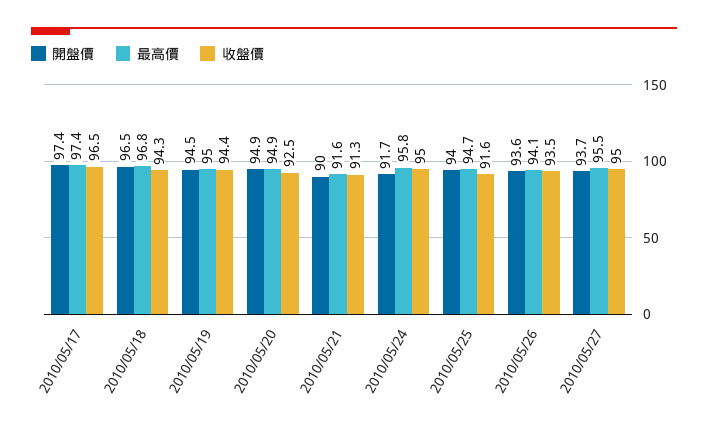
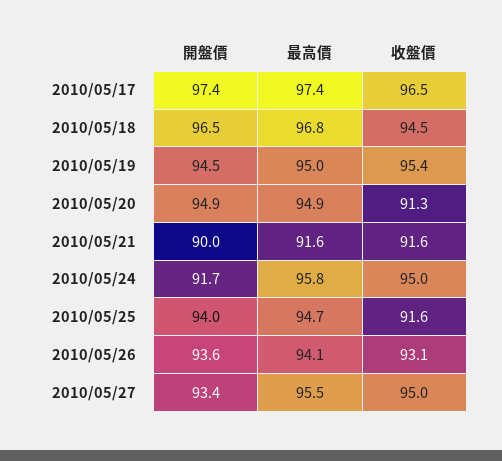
  {
    "開盤價": {
      "2010/05/17": 97.4,
      "2010/05/18": 96.5,
      "2010/05/19": 94.5,
      "2010/05/20": 94.9,
      "2010/05/21": 90,
      "2010/05/24": 91.7,
      "2010/05/25": 94,
      "2010/05/26": 93.6,
-     "2010/05/27": 93.7
+     "2010/05/27": 93.4
    },
    "最高價": {
      "2010/05/17": 97.4,
      "2010/05/18": 96.8,
      "2010/05/19": 95,
      "2010/05/20": 94.9,
      "2010/05/21": 91.6,
      "2010/05/24": 95.8,
      "2010/05/25": 94.7,
      "2010/05/26": 94.1,
      "2010/05/27": 95.5
    },
    "收盤價": {
      "2010/05/17": 96.5,
-     "2010/05/18": 94.3,
+     "2010/05/18": 94.5,
-     "2010/05/19": 94.4,
+     "2010/05/19": 95.4,
-     "2010/05/20": 92.5,
+     "2010/05/20": 91.3,
-     "2010/05/21": 91.3,
+     "2010/05/21": 91.6,
      "2010/05/24": 95,
      "2010/05/25": 91.6,
-     "2010/05/26": 93.5,
+     "2010/05/26": 93.1,
      "2010/05/27": 95
    }
  }

